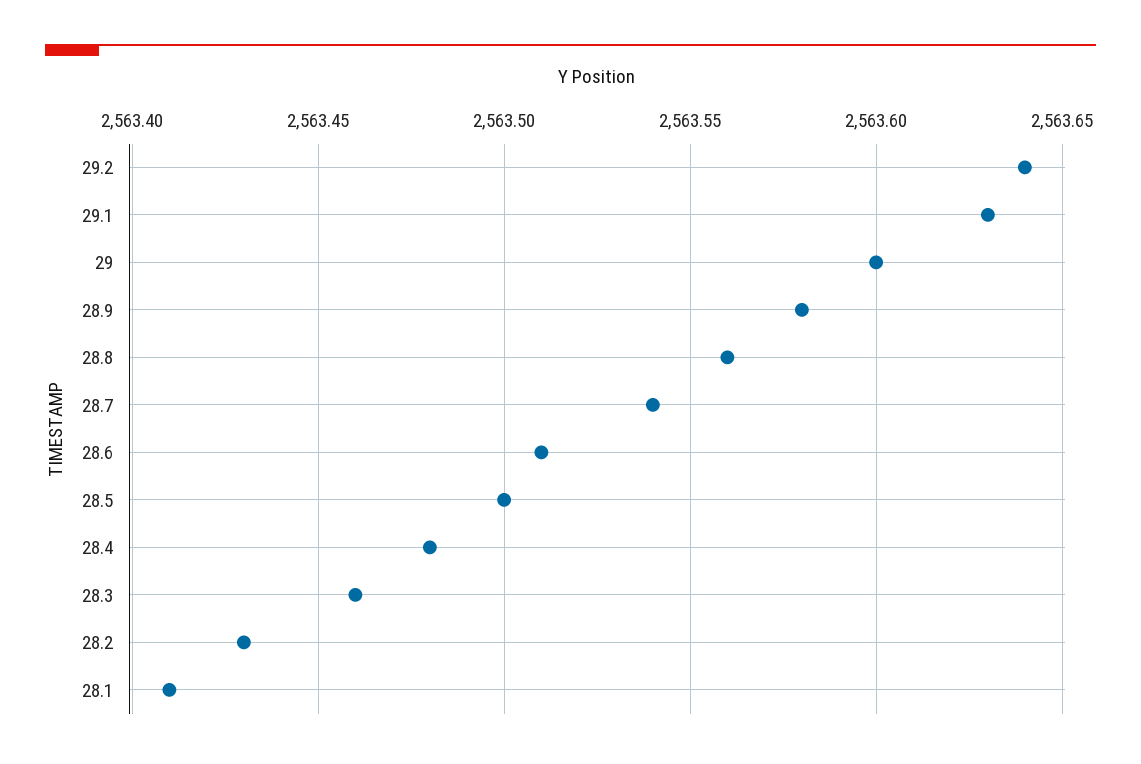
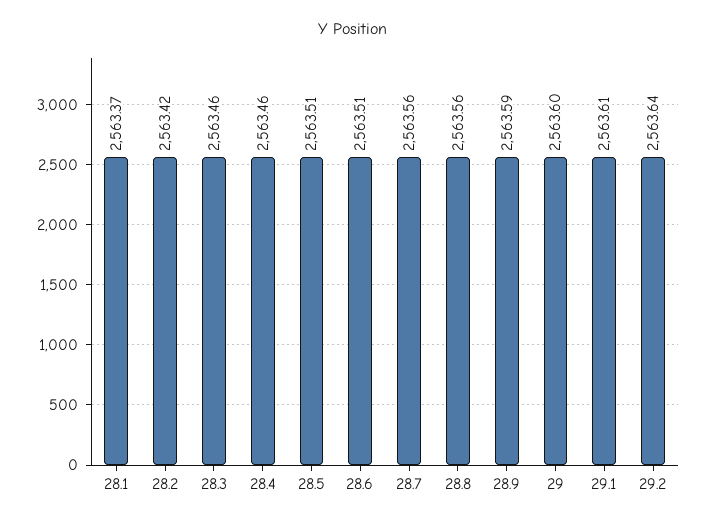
  {
    "29.2": 2563.64,
-   "29.1": 2563.63,
+   "29.1": 2563.61,
    "29": 2563.6,
-   "28.9": 2563.58,
+   "28.9": 2563.59,
    "28.8": 2563.56,
-   "28.7": 2563.54,
+   "28.7": 2563.56,
    "28.6": 2563.51,
-   "28.5": 2563.5,
+   "28.5": 2563.51,
-   "28.4": 2563.48,
+   "28.4": 2563.46,
    "28.3": 2563.46,
-   "28.2": 2563.43,
+   "28.2": 2563.42,
-   "28.1": 2563.41
+   "28.1": 2563.37
  }

